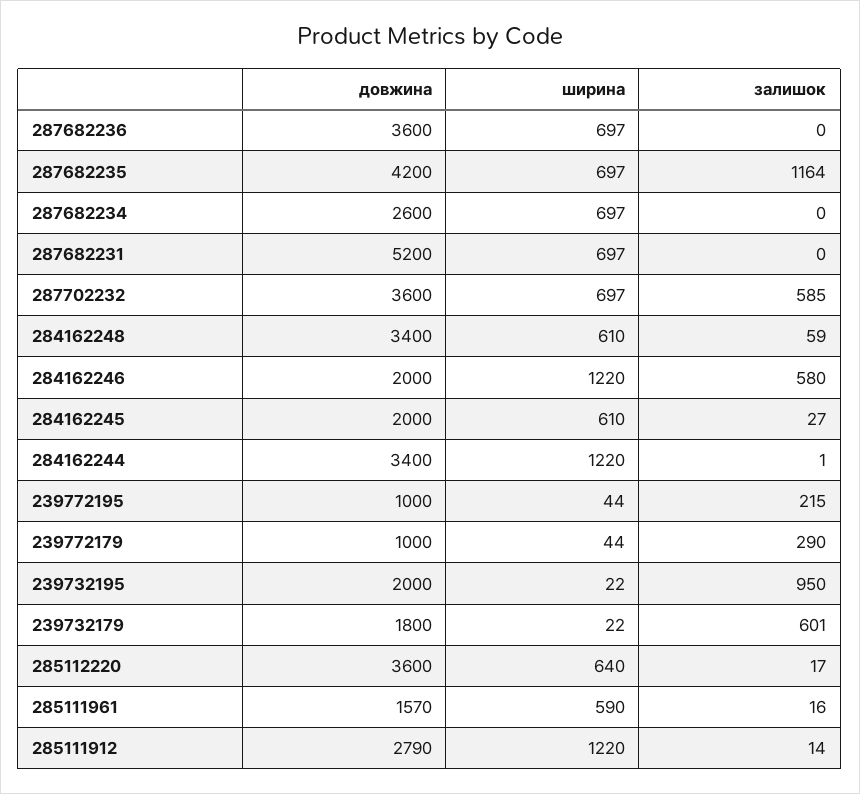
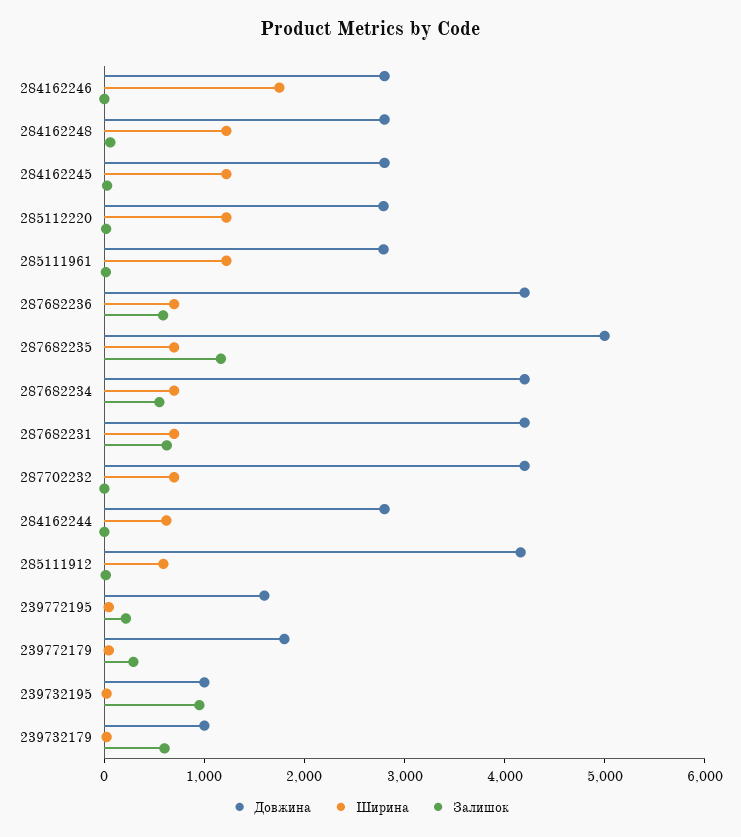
  {
    "довжина": {
-     "287682236": 3600,
+     "287682236": 4200,
-     "287682235": 4200,
+     "287682235": 5000,
-     "287682234": 2600,
+     "287682234": 4200,
-     "287682231": 5200,
+     "287682231": 4200,
-     "287702232": 3600,
+     "287702232": 4200,
-     "284162248": 3400,
+     "284162248": 2800,
-     "284162246": 2000,
+     "284162246": 2800,
-     "284162245": 2000,
+     "284162245": 2800,
-     "284162244": 3400,
+     "284162244": 2800,
-     "239772195": 1000,
+     "239772195": 1600,
-     "239772179": 1000,
+     "239772179": 1800,
-     "239732195": 2000,
+     "239732195": 1000,
-     "239732179": 1800,
+     "239732179": 1000,
-     "285112220": 3600,
+     "285112220": 2800,
-     "285111961": 1570,
+     "285111961": 2800,
-     "285111912": 2790
+     "285111912": 4200
    },
    "ширина": {
      "287682236": 697,
      "287682235": 697,
      "287682234": 697,
      "287682231": 697,
      "287702232": 697,
-     "284162248": 610,
+     "284162248": 1200,
-     "284162246": 1220,
+     "284162246": 1800,
-     "284162245": 610,
+     "284162245": 1200,
-     "284162244": 1220,
+     "284162244": 600,
      "239772195": 44,
      "239772179": 44,
      "239732195": 22,
      "239732179": 22,
-     "285112220": 640,
+     "285112220": 1200,
-     "285111961": 590,
+     "285111961": 1200,
-     "285111912": 1220
+     "285111912": 600
    },
    "залишок": {
-     "287682236": 0,
+     "287682236": 600,
      "287682235": 1164,
-     "287682234": 0,
+     "287682234": 600,
-     "287682231": 0,
+     "287682231": 600,
-     "287702232": 585,
+     "287702232": 0,
      "284162248": 59,
-     "284162246": 580,
+     "284162246": 0,
      "284162245": 27,
      "284162244": 1,
      "239772195": 215,
      "239772179": 290,
      "239732195": 950,
      "239732179": 601,
      "285112220": 17,
      "285111961": 16,
      "285111912": 14
    }
  }

